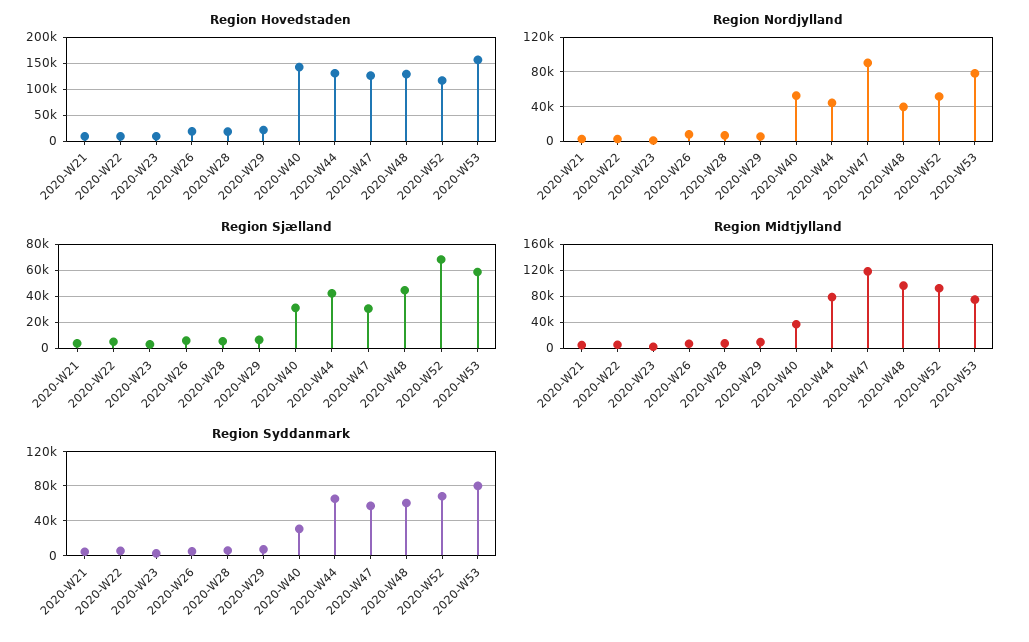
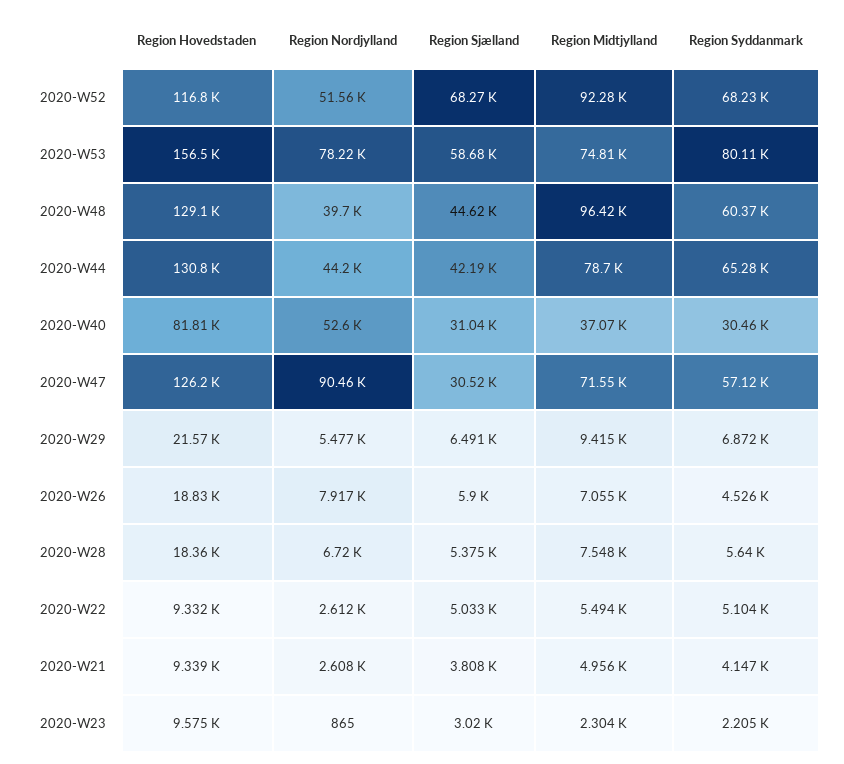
  {
    "Region Hovedstaden": {
      "2020-W21": 9339,
      "2020-W22": 9332,
      "2020-W23": 9575,
      "2020-W26": 18830,
      "2020-W28": 18360,
      "2020-W29": 21570,
-     "2020-W40": 150000,
+     "2020-W40": 81810,
      "2020-W44": 130800,
      "2020-W47": 126200,
      "2020-W48": 129100,
      "2020-W52": 116800,
      "2020-W53": 156500
    },
    "Region Nordjylland": {
      "2020-W21": 2608,
      "2020-W22": 2612,
      "2020-W23": 865,
      "2020-W26": 7917,
      "2020-W28": 6720,
      "2020-W29": 5477,
      "2020-W40": 52600,
      "2020-W44": 44200,
      "2020-W47": 90460,
      "2020-W48": 39700,
      "2020-W52": 51560,
      "2020-W53": 78220
    },
    "Region Sjælland": {
      "2020-W21": 3808,
      "2020-W22": 5033,
      "2020-W23": 3020,
      "2020-W26": 5900,
      "2020-W28": 5375,
      "2020-W29": 6491,
      "2020-W40": 31040,
      "2020-W44": 42190,
      "2020-W47": 30520,
      "2020-W48": 44620,
      "2020-W52": 68270,
      "2020-W53": 58680
    },
    "Region Midtjylland": {
      "2020-W21": 4956,
      "2020-W22": 5494,
      "2020-W23": 2304,
      "2020-W26": 7055,
      "2020-W28": 7548,
      "2020-W29": 9415,
      "2020-W40": 37070,
      "2020-W44": 78700,
-     "2020-W47": 120000,
+     "2020-W47": 71550,
      "2020-W48": 96420,
      "2020-W52": 92280,
      "2020-W53": 74810
    },
    "Region Syddanmark": {
      "2020-W21": 4147,
      "2020-W22": 5104,
      "2020-W23": 2205,
      "2020-W26": 4526,
      "2020-W28": 5640,
      "2020-W29": 6872,
      "2020-W40": 30460,
      "2020-W44": 65280,
      "2020-W47": 57120,
      "2020-W48": 60370,
      "2020-W52": 68230,
      "2020-W53": 80110
    }
  }

